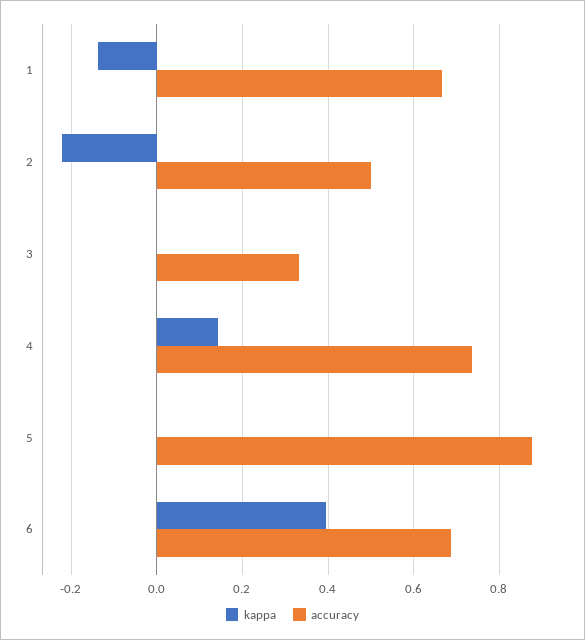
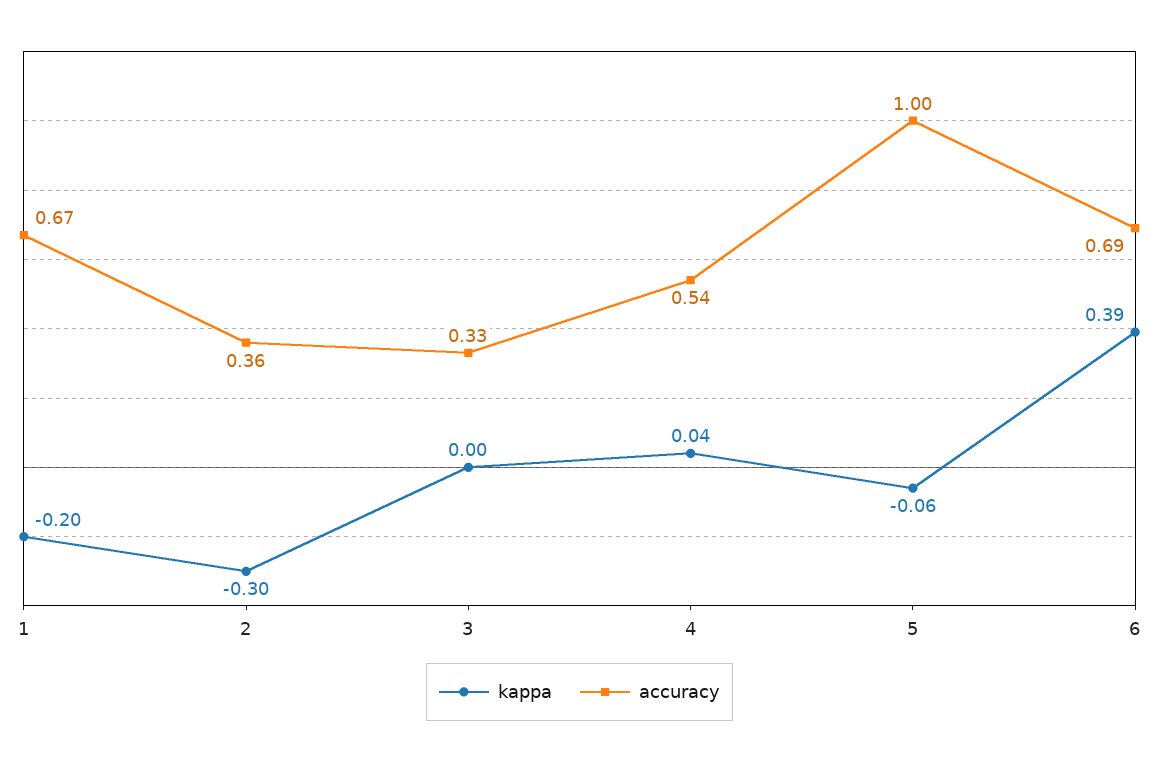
  {
    "kappa": {
-     "1": -0.14,
+     "1": -0.2,
-     "2": -0.22,
+     "2": -0.3,
      "3": 0,
-     "4": 0.14,
+     "4": 0.04,
-     "5": 0,
+     "5": -0.06,
      "6": 0.39
    },
    "accuracy": {
      "1": 0.67,
-     "2": 0.5,
+     "2": 0.36,
      "3": 0.33,
-     "4": 0.74,
+     "4": 0.54,
-     "5": 0.88,
+     "5": 1,
      "6": 0.69
    }
  }

